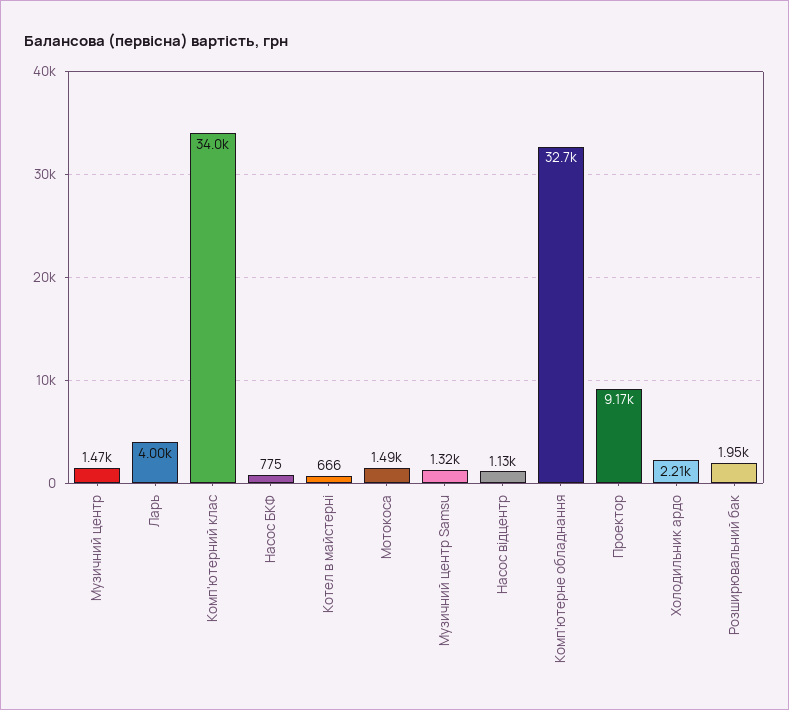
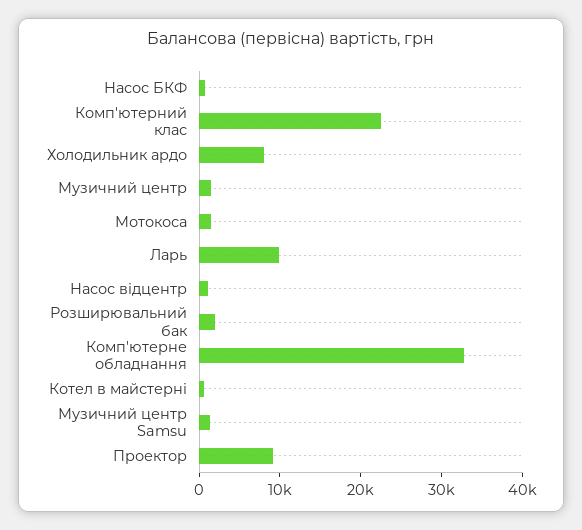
  {
    "Музичний центр": 1470,
-   "Ларь": 4000,
+   "Ларь": 10000,
-   "Комп'ютерний клас": 34000,
+   "Комп'ютерний клас": 22000,
    "Насос БКФ": 775,
    "Котел в майстерні": 666,
    "Мотокоса": 1490,
    "Музичний центр Samsu": 1320,
    "Насос відцентр": 1130,
    "Комп'ютерне обладнання": 32700,
    "Проектор": 9170,
-   "Холодильник ардо": 2210,
+   "Холодильник ардо": 8000,
    "Розширювальний бак": 1950
  }

